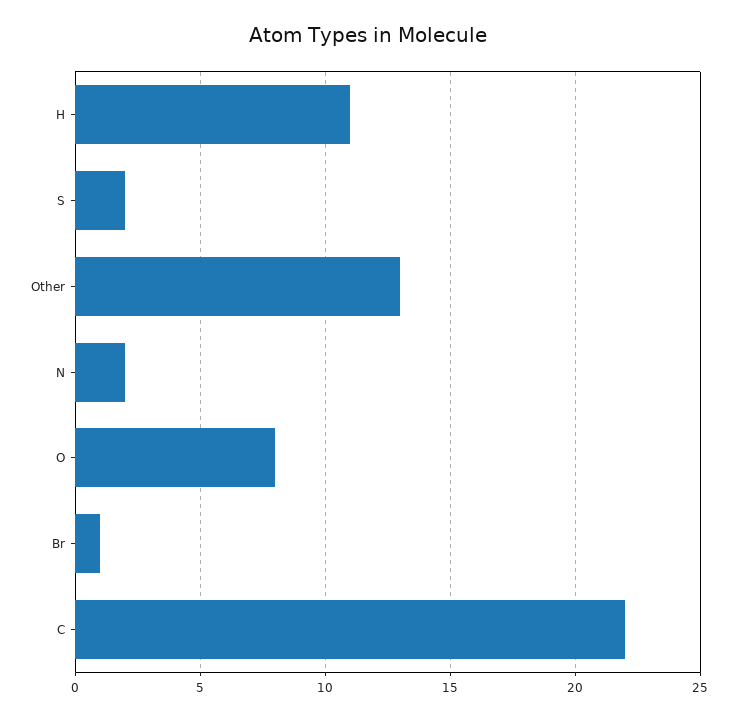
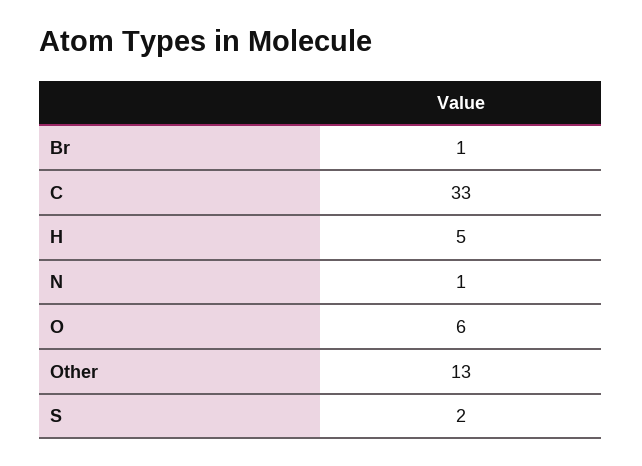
  {
-   "H": 11,
+   "H": 5,
    "S": 2,
    "Other": 13,
-   "N": 2,
+   "N": 1,
-   "O": 8,
+   "O": 6,
    "Br": 1,
-   "C": 22
+   "C": 33
  }

